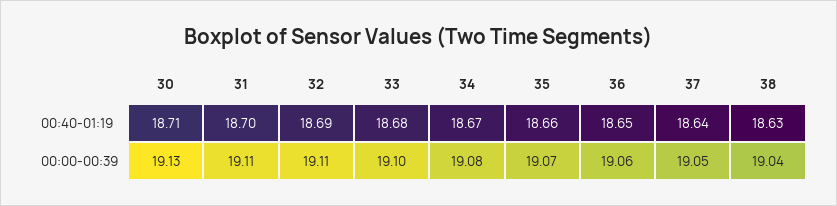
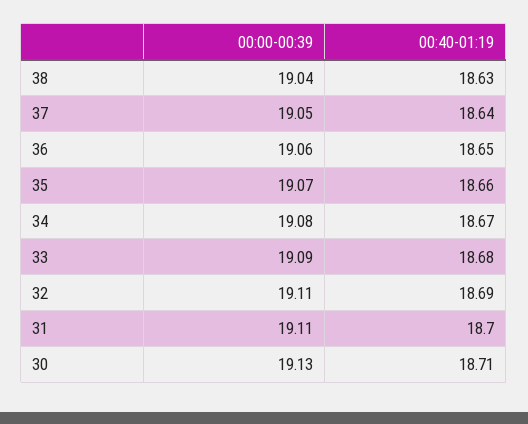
  {
    "30": {
      "00:40-01:19": 18.71,
      "00:00-00:39": 19.13
    },
    "31": {
      "00:40-01:19": 18.7,
      "00:00-00:39": 19.11
    },
    "32": {
      "00:40-01:19": 18.69,
      "00:00-00:39": 19.11
    },
    "33": {
      "00:40-01:19": 18.68,
-     "00:00-00:39": 19.1
+     "00:00-00:39": 19.09
    },
    "34": {
      "00:40-01:19": 18.67,
      "00:00-00:39": 19.08
    },
    "35": {
      "00:40-01:19": 18.66,
      "00:00-00:39": 19.07
    },
    "36": {
      "00:40-01:19": 18.65,
      "00:00-00:39": 19.06
    },
    "37": {
      "00:40-01:19": 18.64,
      "00:00-00:39": 19.05
    },
    "38": {
      "00:40-01:19": 18.63,
      "00:00-00:39": 19.04
    }
  }

